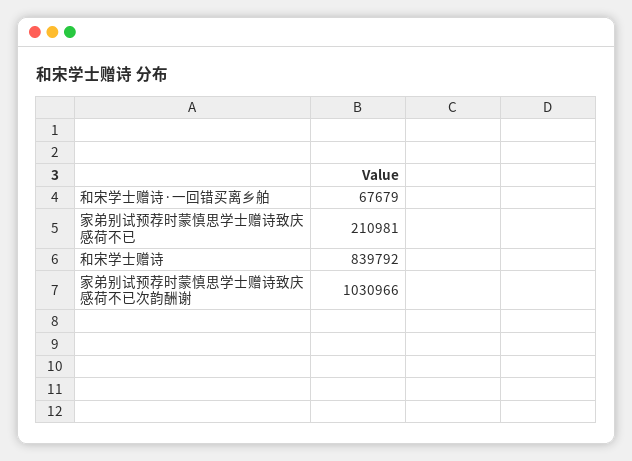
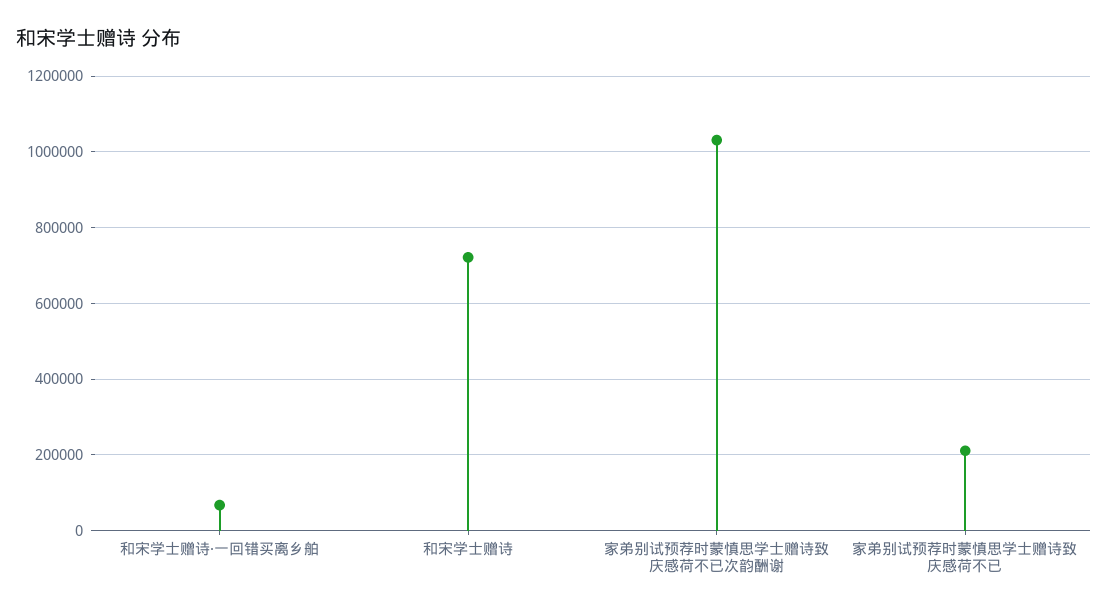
  {
    "和宋学士赠诗·一回错买离乡舶": 67679,
    "家弟别试预荐时蒙慎思学士赠诗致庆感荷不已": 210981,
-   "和宋学士赠诗": 839792,
+   "和宋学士赠诗": 720000,
    "家弟别试预荐时蒙慎思学士赠诗致庆感荷不已次韵酬谢": 1030966
  }

